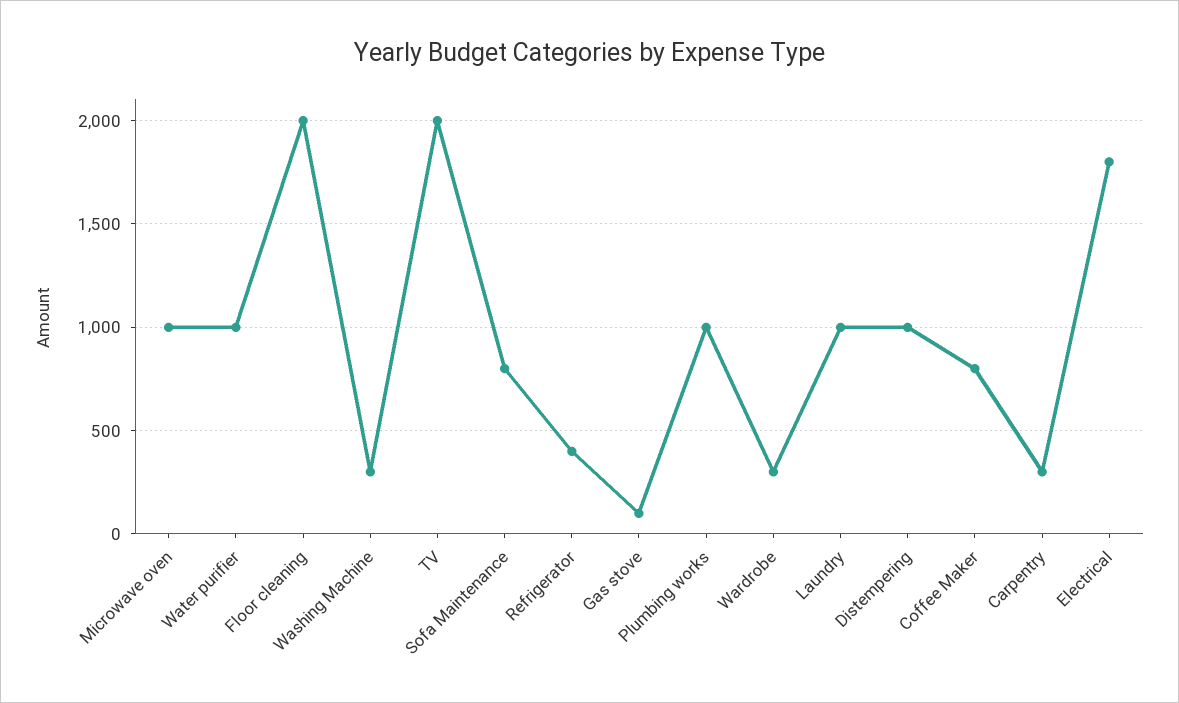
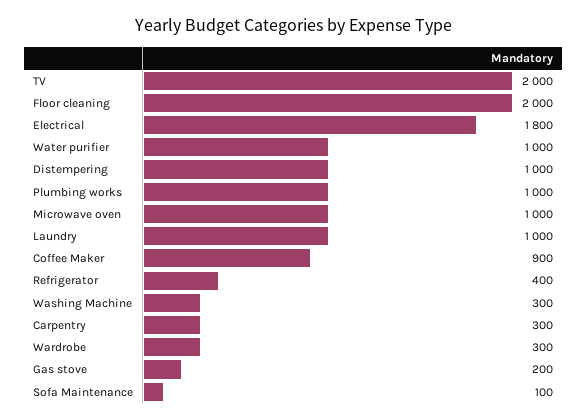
  {
    "Microwave oven": 1000,
    "Water purifier": 1000,
    "Floor cleaning": 2000,
    "Washing Machine": 300,
    "TV": 2000,
-   "Sofa Maintenance": 800,
+   "Sofa Maintenance": 100,
    "Refrigerator": 400,
-   "Gas stove": 100,
+   "Gas stove": 200,
    "Plumbing works": 1000,
    "Wardrobe": 300,
    "Laundry": 1000,
    "Distempering": 1000,
-   "Coffee Maker": 800,
+   "Coffee Maker": 900,
    "Carpentry": 300,
    "Electrical": 1800
  }

